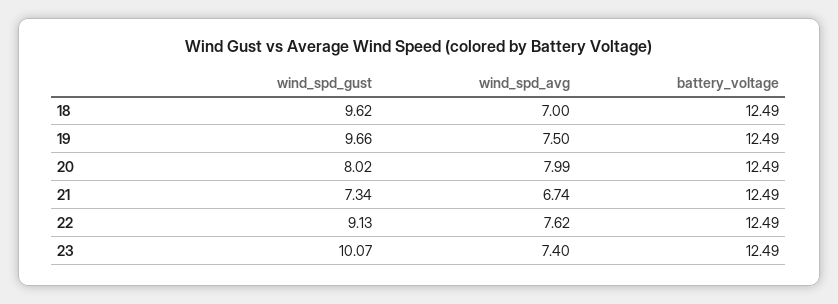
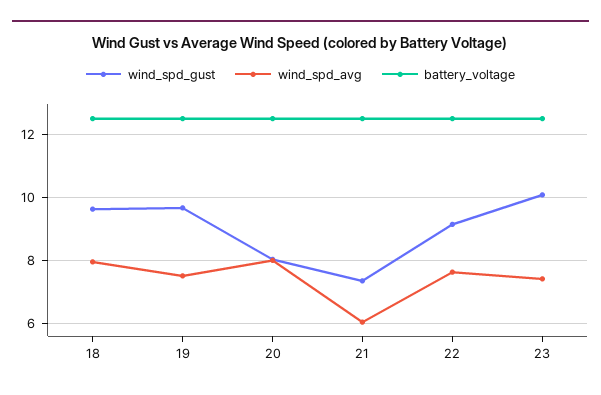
  {
    "wind_spd_gust": {
      "18": 9.62,
      "19": 9.66,
      "20": 8.02,
      "21": 7.34,
      "22": 9.13,
      "23": 10.07
    },
    "wind_spd_avg": {
-     "18": 7,
+     "18": 8,
      "19": 7.5,
      "20": 7.99,
-     "21": 6.74,
+     "21": 6,
      "22": 7.62,
      "23": 7.4
    },
    "battery_voltage": {
      "18": 12.49,
      "19": 12.49,
      "20": 12.49,
      "21": 12.49,
      "22": 12.49,
      "23": 12.49
    }
  }

